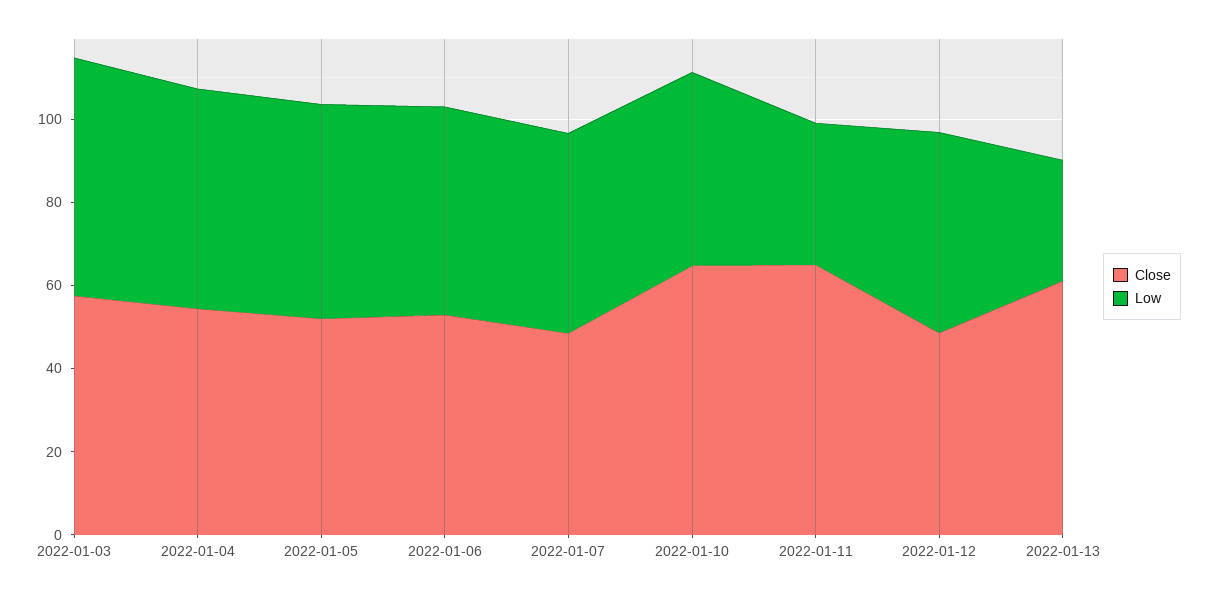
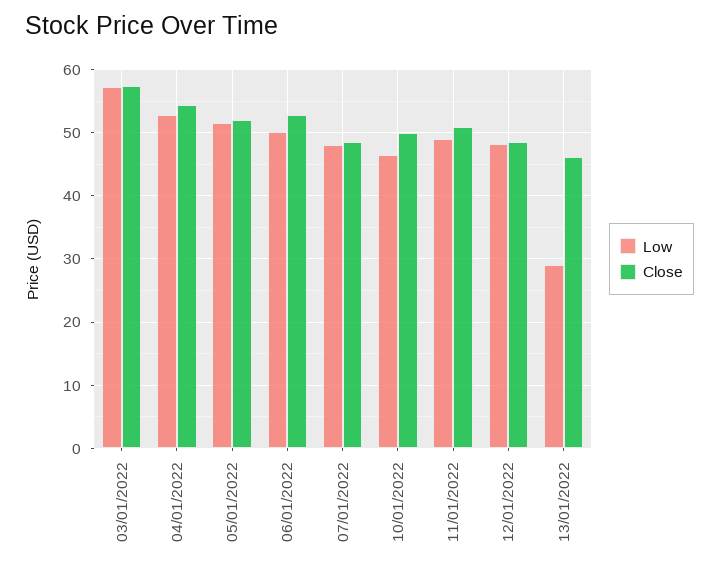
  {
    "Close": {
      "2022-01-03": 57,
      "2022-01-04": 54,
      "2022-01-05": 52,
      "2022-01-06": 53,
      "2022-01-07": 49,
-     "2022-01-10": 65,
+     "2022-01-10": 50,
-     "2022-01-11": 65,
+     "2022-01-11": 51,
      "2022-01-12": 49,
-     "2022-01-13": 60
+     "2022-01-13": 46
    },
    "Low": {
      "2022-01-03": 57,
      "2022-01-04": 53,
      "2022-01-05": 52,
      "2022-01-06": 50,
      "2022-01-07": 48,
      "2022-01-10": 46,
-     "2022-01-11": 35,
+     "2022-01-11": 49,
      "2022-01-12": 48,
      "2022-01-13": 29
    }
  }

